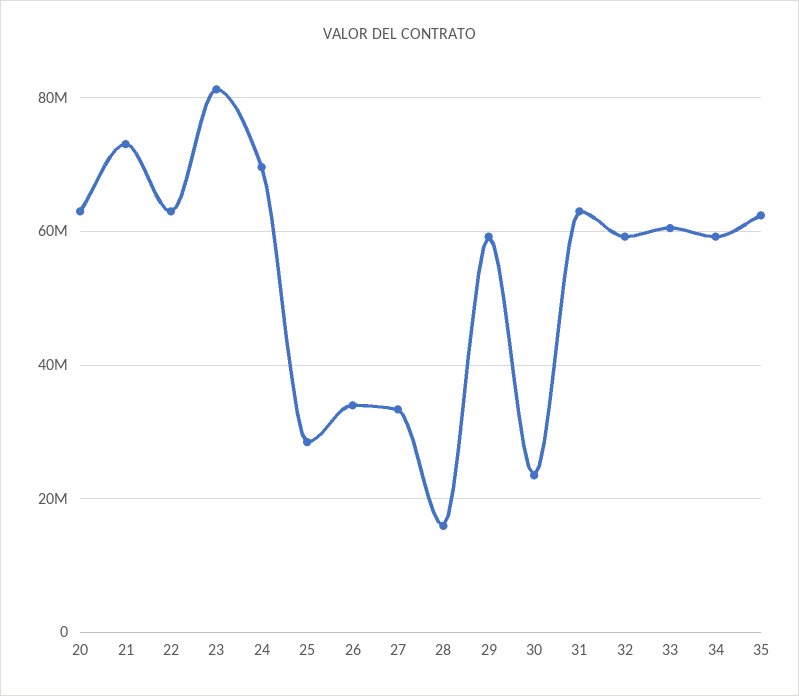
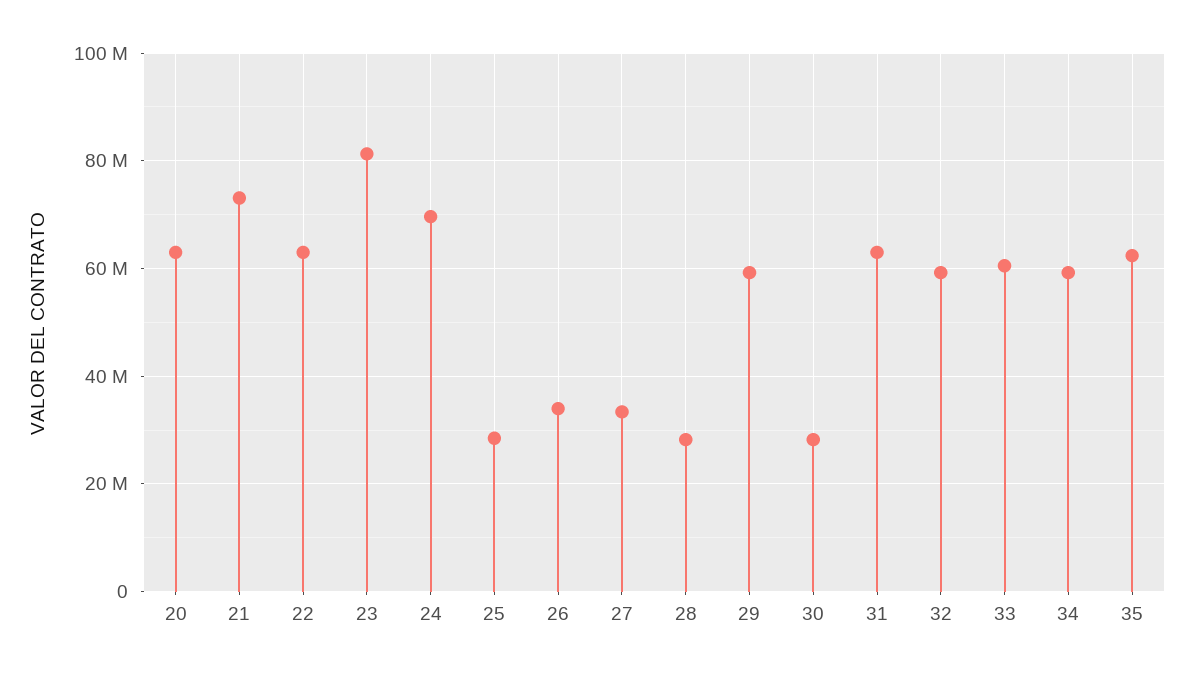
  {
    "20": 62000000,
    "21": 74000000,
    "22": 62000000,
    "23": 82000000,
    "24": 70000000,
    "25": 28000000,
    "26": 34000000,
    "27": 34000000,
-   "28": 16000000,
+   "28": 28000000,
    "29": 60000000,
-   "30": 24000000,
+   "30": 28000000,
    "31": 62000000,
    "32": 60000000,
    "33": 60000000,
    "34": 60000000,
    "35": 62000000
  }

